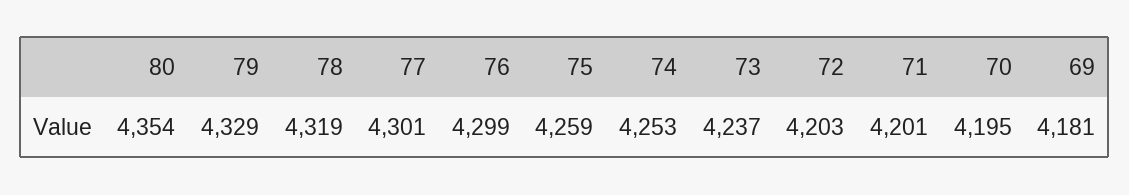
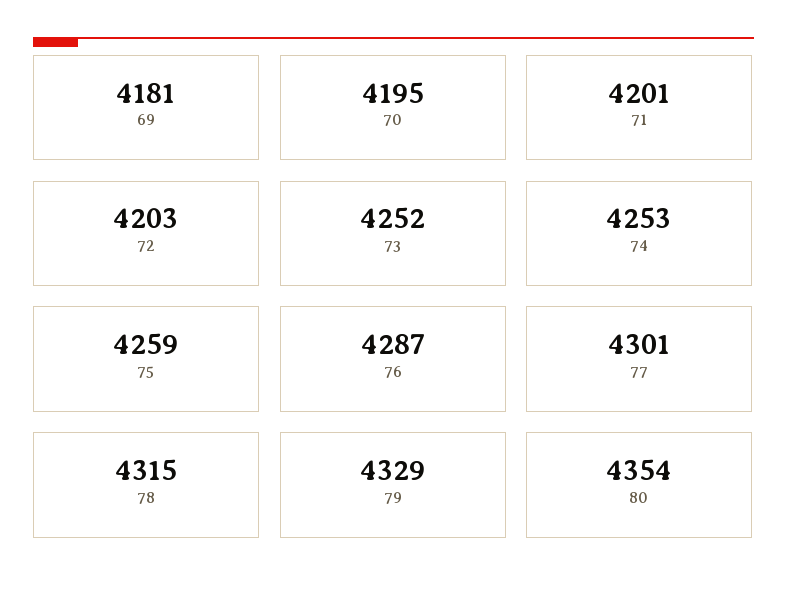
  {
    "80": 4354,
    "79": 4329,
-   "78": 4319,
+   "78": 4315,
    "77": 4301,
-   "76": 4299,
+   "76": 4287,
    "75": 4259,
    "74": 4253,
-   "73": 4237,
+   "73": 4252,
    "72": 4203,
    "71": 4201,
    "70": 4195,
    "69": 4181
  }

